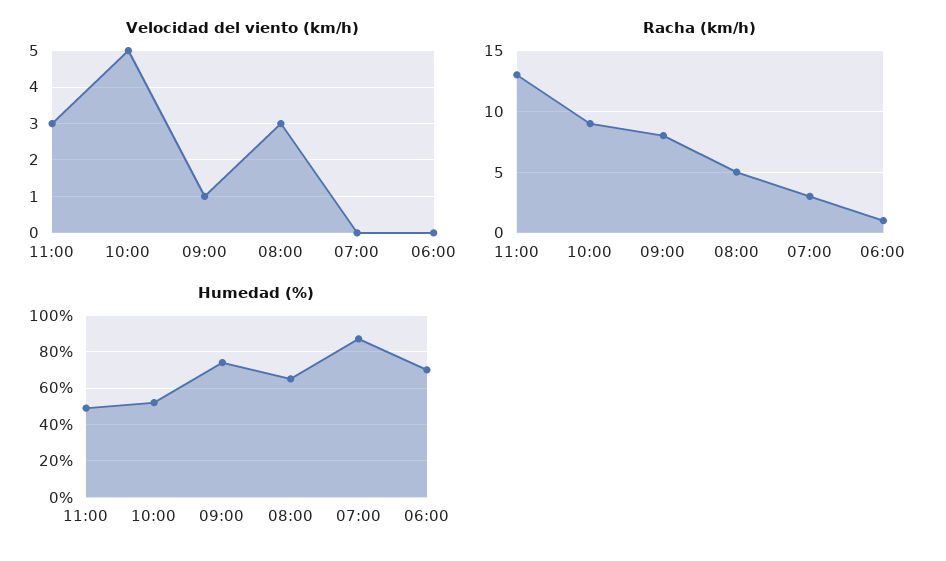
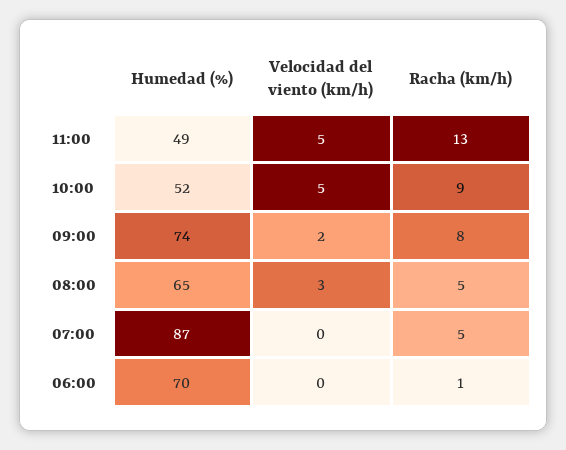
  {
    "Velocidad del viento (km/h)": {
-     "11:00": 3,
+     "11:00": 5,
      "10:00": 5,
-     "09:00": 1,
+     "09:00": 2,
      "08:00": 3,
      "07:00": 0,
      "06:00": 0
    },
    "Racha (km/h)": {
      "11:00": 13,
      "10:00": 9,
      "09:00": 8,
      "08:00": 5,
-     "07:00": 3,
+     "07:00": 5,
      "06:00": 1
    },
    "Humedad (%)": {
      "11:00": 49,
      "10:00": 52,
      "09:00": 74,
      "08:00": 65,
      "07:00": 87,
      "06:00": 70
    }
  }

